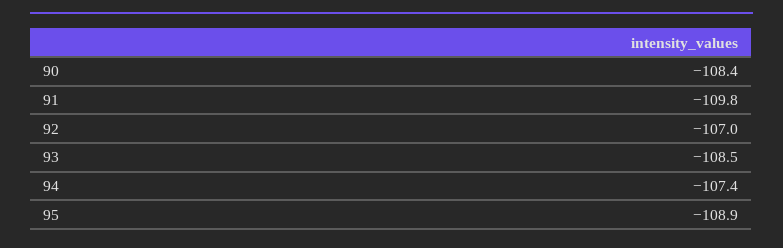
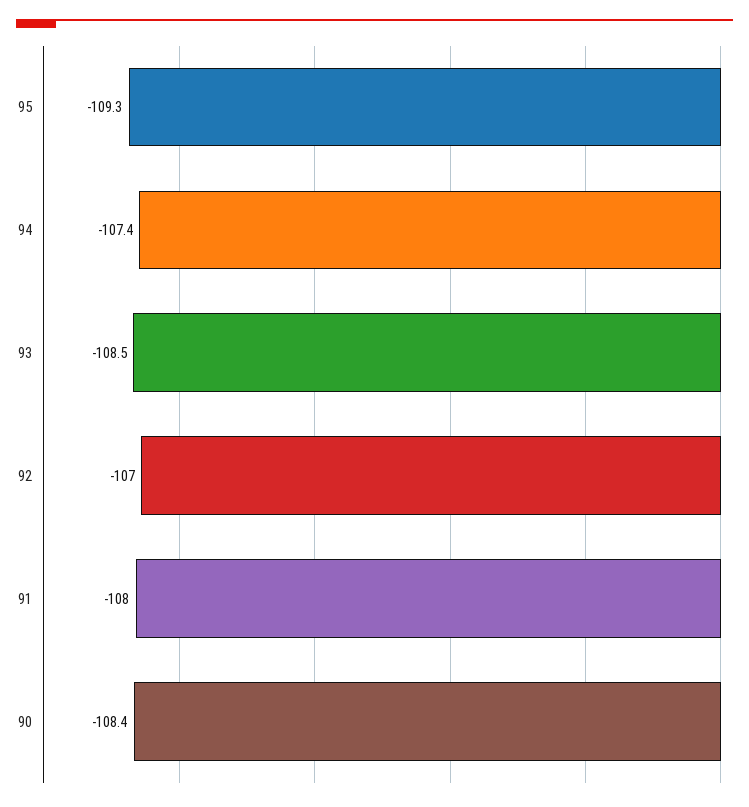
  {
    "90": -108.4,
-   "91": -109.8,
+   "91": -108,
    "92": -107,
    "93": -108.5,
    "94": -107.4,
-   "95": -108.9
+   "95": -109.3
  }

